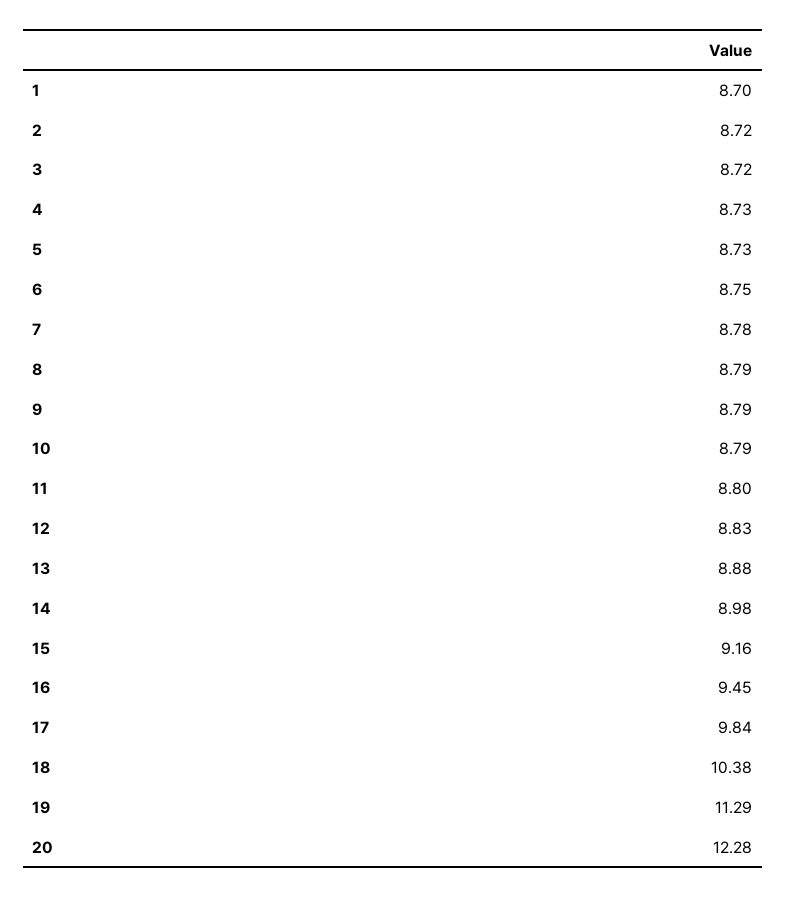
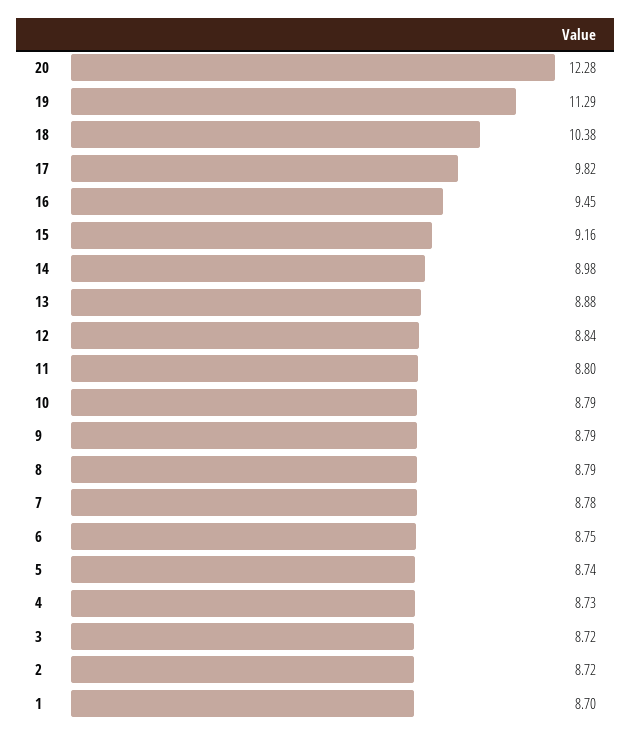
  {
    "1": 8.7,
    "2": 8.72,
    "3": 8.72,
    "4": 8.73,
-   "5": 8.73,
+   "5": 8.74,
    "6": 8.75,
    "7": 8.78,
    "8": 8.79,
    "9": 8.79,
    "10": 8.79,
    "11": 8.8,
-   "12": 8.83,
+   "12": 8.84,
    "13": 8.88,
    "14": 8.98,
    "15": 9.16,
    "16": 9.45,
-   "17": 9.84,
+   "17": 9.82,
    "18": 10.38,
    "19": 11.29,
    "20": 12.28
  }

